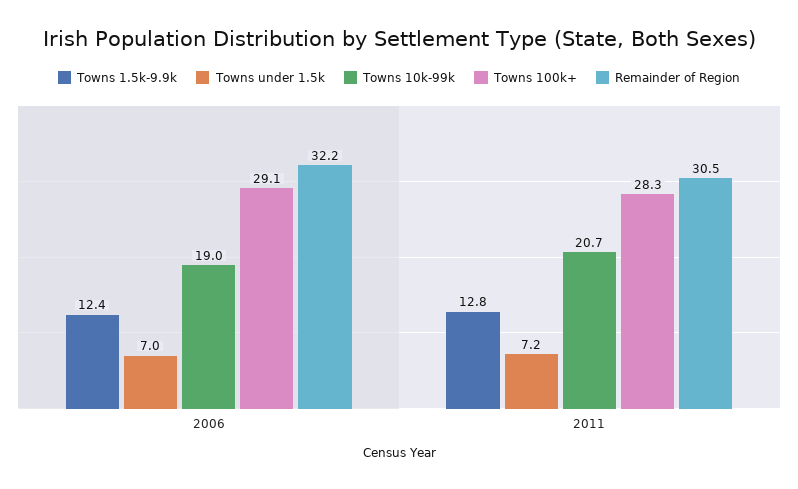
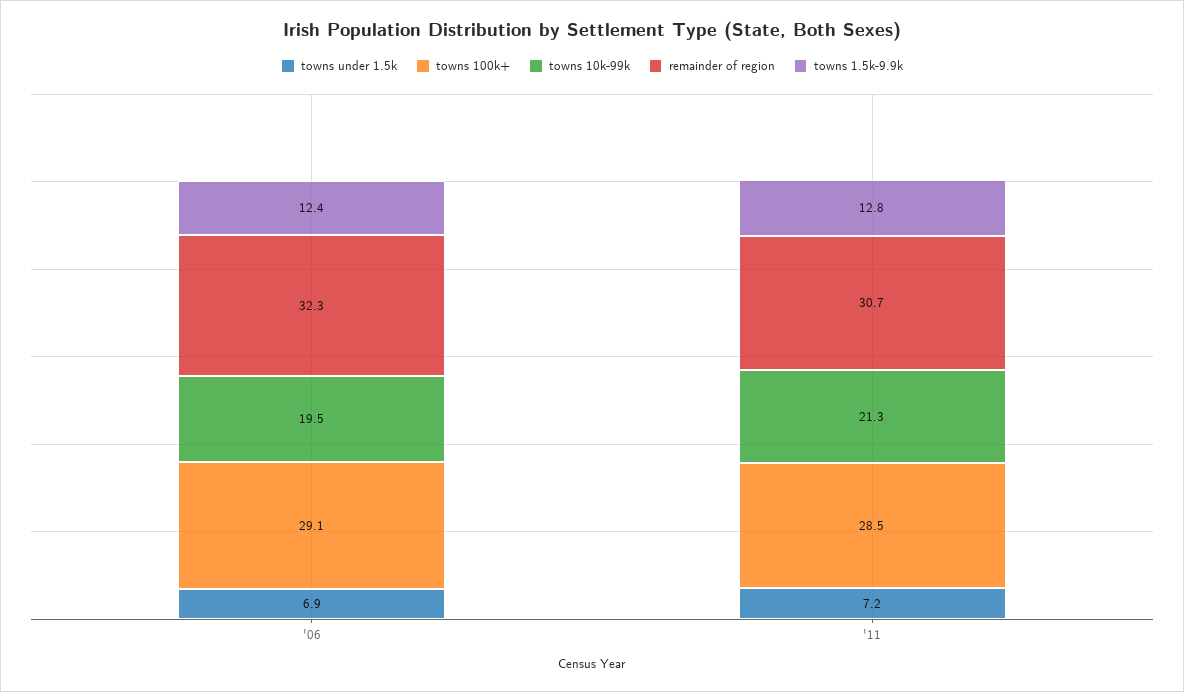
  {
    "Towns 1.5k-9.9k": {
      "2006": 12.4,
      "2011": 12.8
    },
    "Towns under 1.5k": {
-     "2006": 7,
+     "2006": 6.9,
      "2011": 7.2
    },
    "Towns 10k-99k": {
-     "2006": 19,
+     "2006": 19.5,
-     "2011": 20.7
+     "2011": 21.3
    },
    "Towns 100k+": {
      "2006": 29.1,
-     "2011": 28.3
+     "2011": 28.5
    },
    "Remainder of Region": {
-     "2006": 32.2,
+     "2006": 32.3,
-     "2011": 30.5
+     "2011": 30.7
    }
  }

